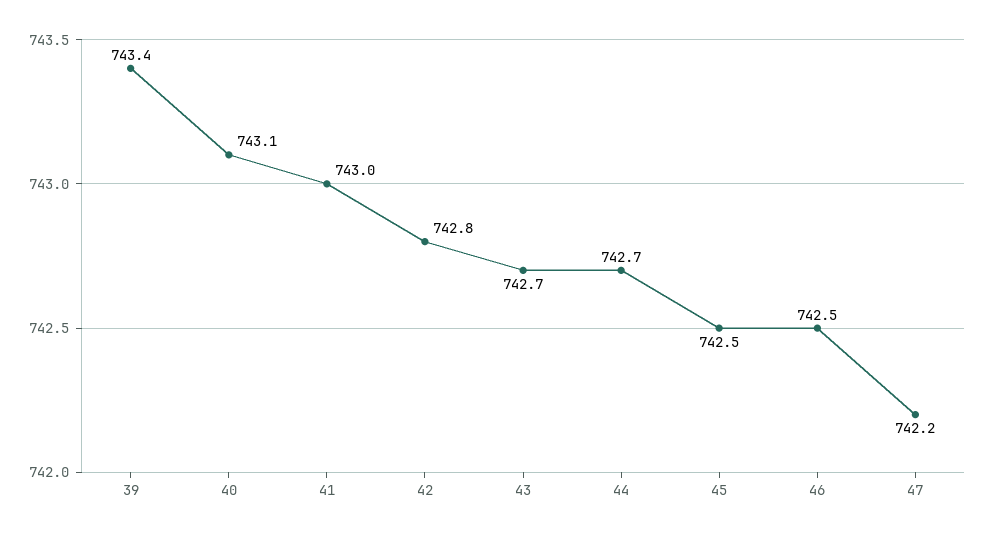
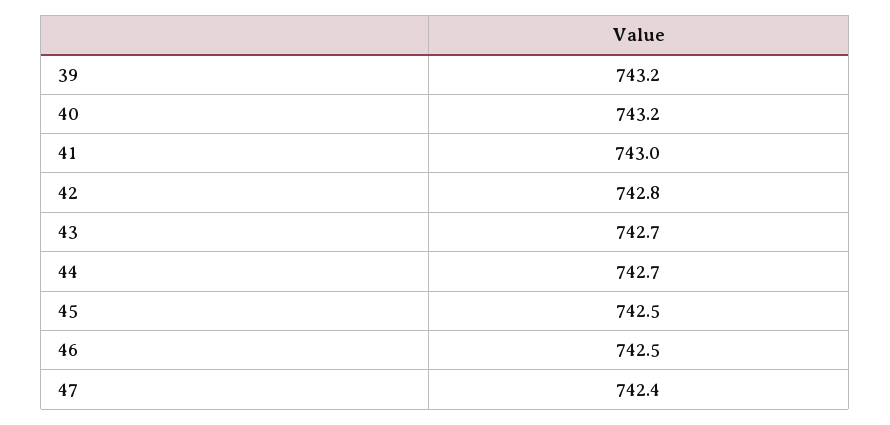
  {
-   "39": 743.4,
+   "39": 743.2,
-   "40": 743.1,
+   "40": 743.2,
    "41": 743,
    "42": 742.8,
    "43": 742.7,
    "44": 742.7,
    "45": 742.5,
    "46": 742.5,
-   "47": 742.2
+   "47": 742.4
  }

